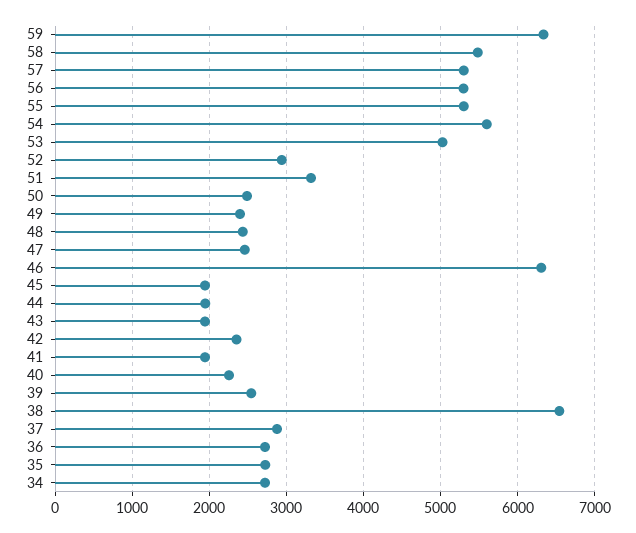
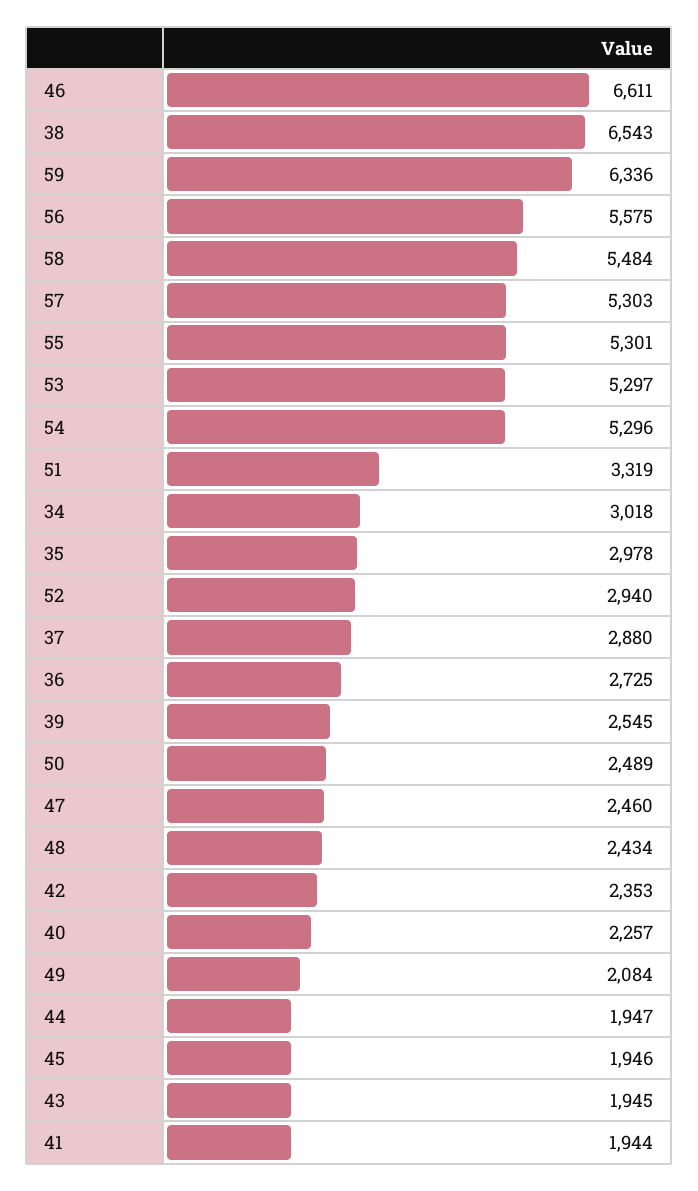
  {
    "59": 6336,
    "58": 5484,
    "57": 5303,
-   "56": 5300,
+   "56": 5575,
    "55": 5301,
-   "54": 5600,
+   "54": 5296,
-   "53": 5000,
+   "53": 5297,
    "52": 2940,
    "51": 3319,
    "50": 2489,
-   "49": 2400,
+   "49": 2084,
    "48": 2434,
    "47": 2460,
-   "46": 6300,
+   "46": 6611,
    "45": 1946,
    "44": 1947,
    "43": 1945,
    "42": 2353,
    "41": 1944,
    "40": 2257,
    "39": 2545,
    "38": 6543,
    "37": 2880,
    "36": 2725,
-   "35": 2700,
+   "35": 2978,
-   "34": 2700
+   "34": 3018
  }

